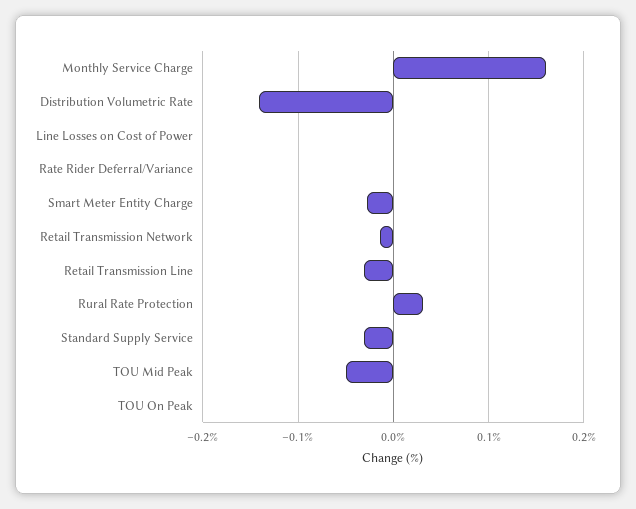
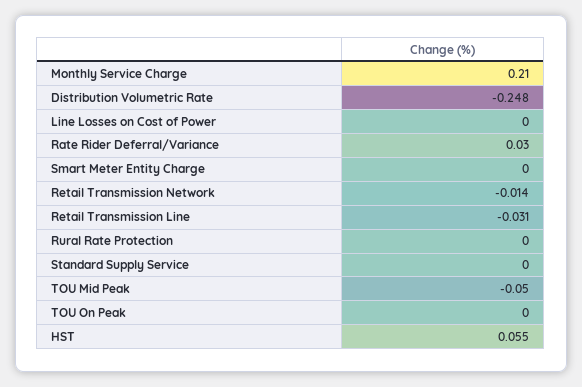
  {
-   "Monthly Service Charge": 0.16,
+   "Monthly Service Charge": 0.21,
-   "Distribution Volumetric Rate": -0.14,
+   "Distribution Volumetric Rate": -0.248,
    "Line Losses on Cost of Power": 0,
-   "Rate Rider Deferral/Variance": 0,
+   "Rate Rider Deferral/Variance": 0.03,
-   "Smart Meter Entity Charge": -0.03,
+   "Smart Meter Entity Charge": 0,
    "Retail Transmission Network": -0.014,
    "Retail Transmission Line": -0.031,
-   "Rural Rate Protection": 0.03,
+   "Rural Rate Protection": 0,
-   "Standard Supply Service": -0.03,
+   "Standard Supply Service": 0,
    "TOU Mid Peak": -0.05,
-   "TOU On Peak": 0
+   "TOU On Peak": 0,
+   "HST": 0.055
  }

